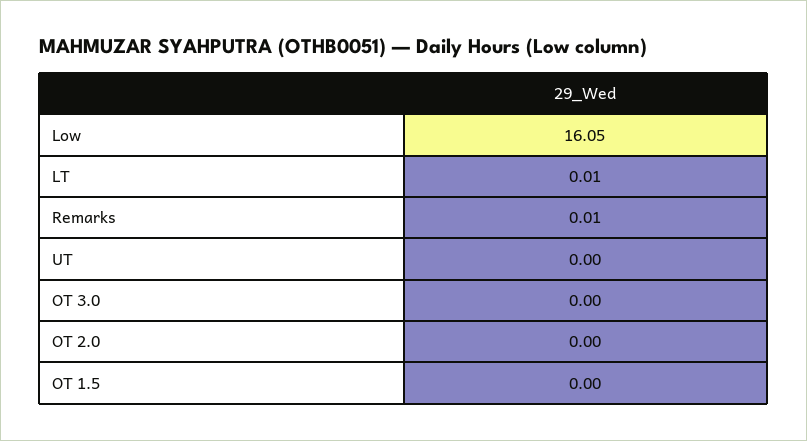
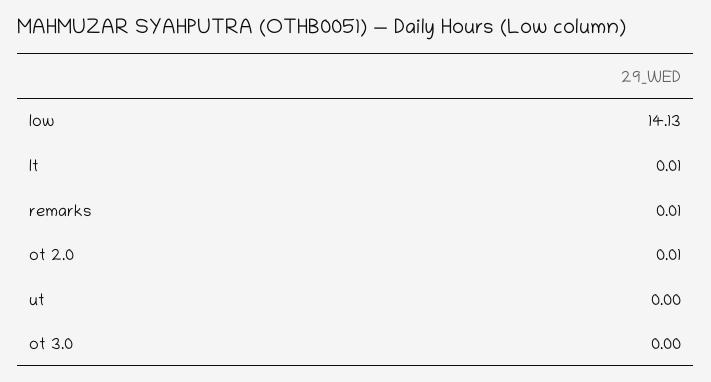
  {
-   "Low": 16.05,
+   "Low": 14.13,
    "LT": 0.01,
    "Remarks": 0.01,
    "UT": 0,
    "OT 3.0": 0,
-   "OT 2.0": 0,
+   "OT 2.0": 0.01
-   "OT 1.5": 0
  }

